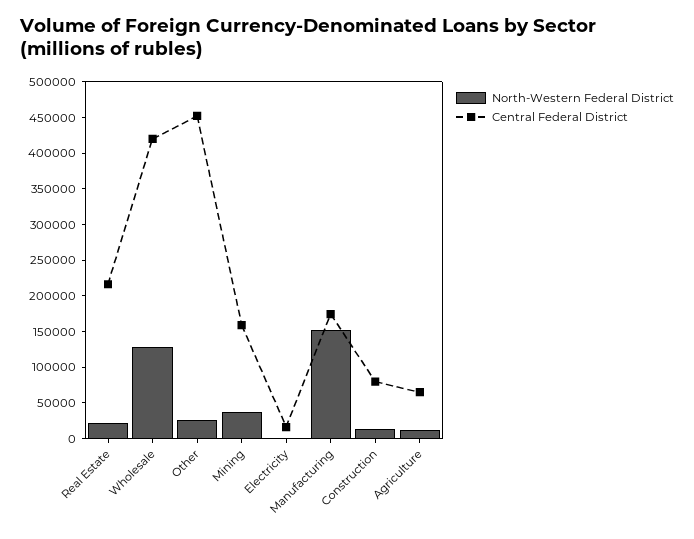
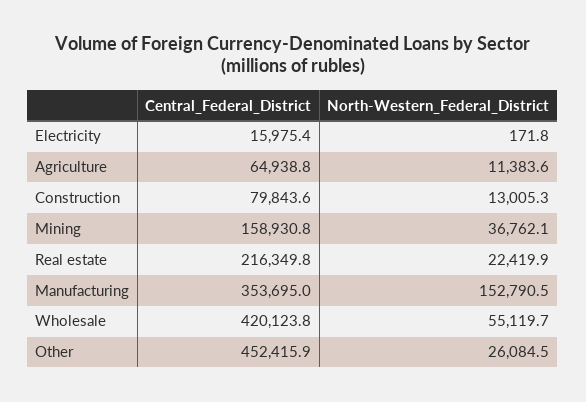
  {
    "North-Western Federal District": {
      "Real Estate": 22419.9,
-     "Wholesale": 125000,
+     "Wholesale": 55119.7,
      "Other": 26084.5,
      "Mining": 36762.1,
      "Electricity": 171.8,
      "Manufacturing": 152790.5,
      "Construction": 13005.3,
      "Agriculture": 11383.6
    },
    "Central Federal District": {
      "Real Estate": 216349.8,
      "Wholesale": 420123.8,
      "Other": 452415.9,
      "Mining": 158930.8,
      "Electricity": 15975.4,
-     "Manufacturing": 175000,
+     "Manufacturing": 353695,
      "Construction": 79843.6,
      "Agriculture": 64938.8
    }
  }

